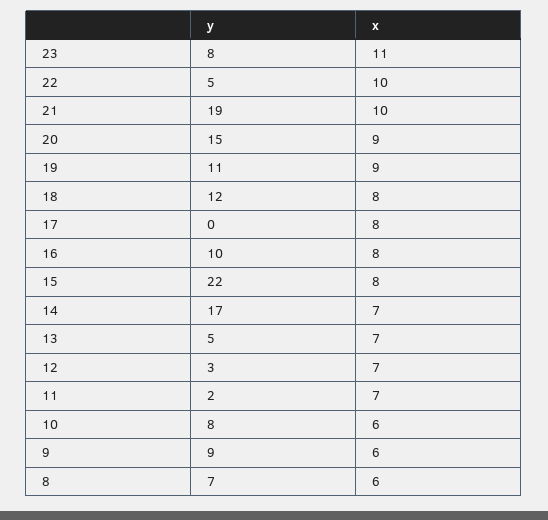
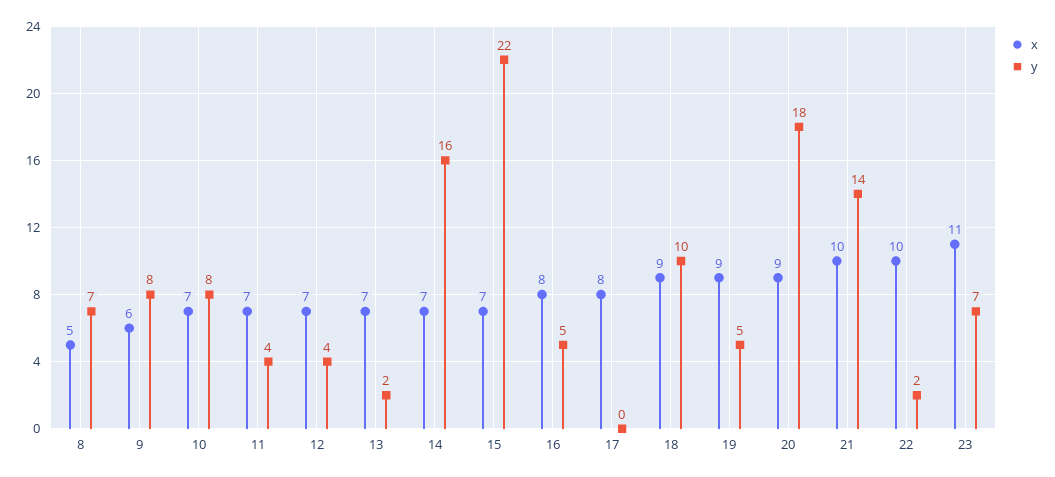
  {
    "y": {
-     "23": 8,
+     "23": 7,
-     "22": 5,
+     "22": 2,
-     "21": 19,
+     "21": 14,
-     "20": 15,
+     "20": 18,
-     "19": 11,
+     "19": 5,
-     "18": 12,
+     "18": 10,
      "17": 0,
-     "16": 10,
+     "16": 5,
      "15": 22,
-     "14": 17,
+     "14": 16,
-     "13": 5,
+     "13": 2,
-     "12": 3,
+     "12": 4,
-     "11": 2,
+     "11": 4,
      "10": 8,
-     "9": 9,
+     "9": 8,
      "8": 7
    },
    "x": {
      "23": 11,
      "22": 10,
      "21": 10,
      "20": 9,
      "19": 9,
-     "18": 8,
+     "18": 9,
      "17": 8,
      "16": 8,
-     "15": 8,
+     "15": 7,
      "14": 7,
      "13": 7,
      "12": 7,
      "11": 7,
-     "10": 6,
+     "10": 7,
      "9": 6,
-     "8": 6
+     "8": 5
    }
  }

